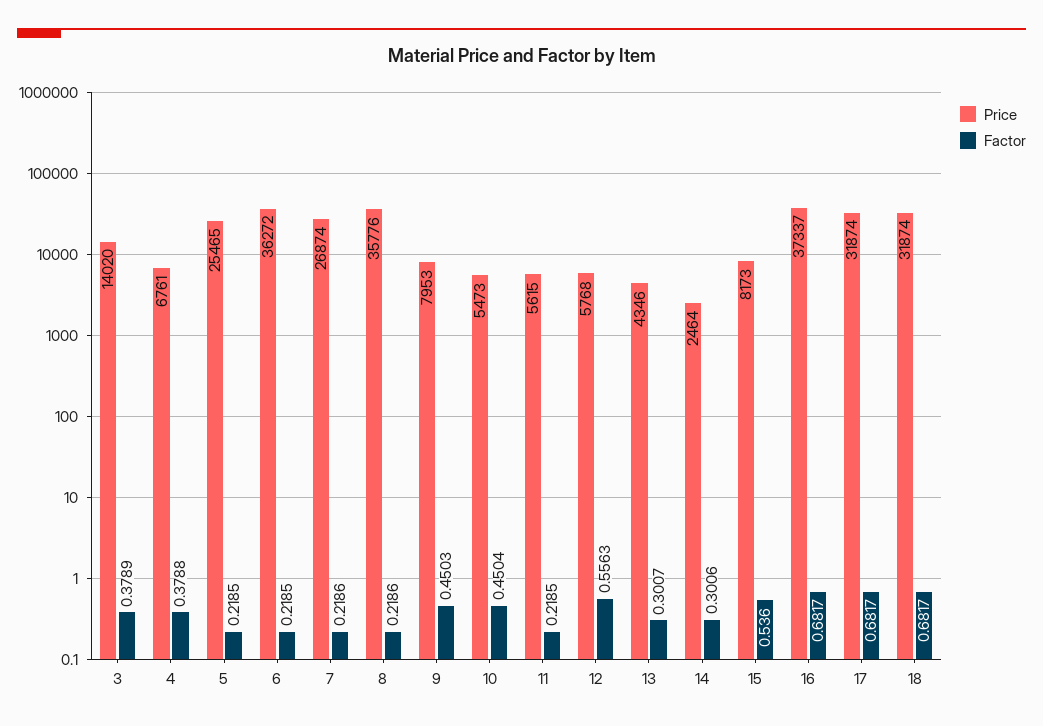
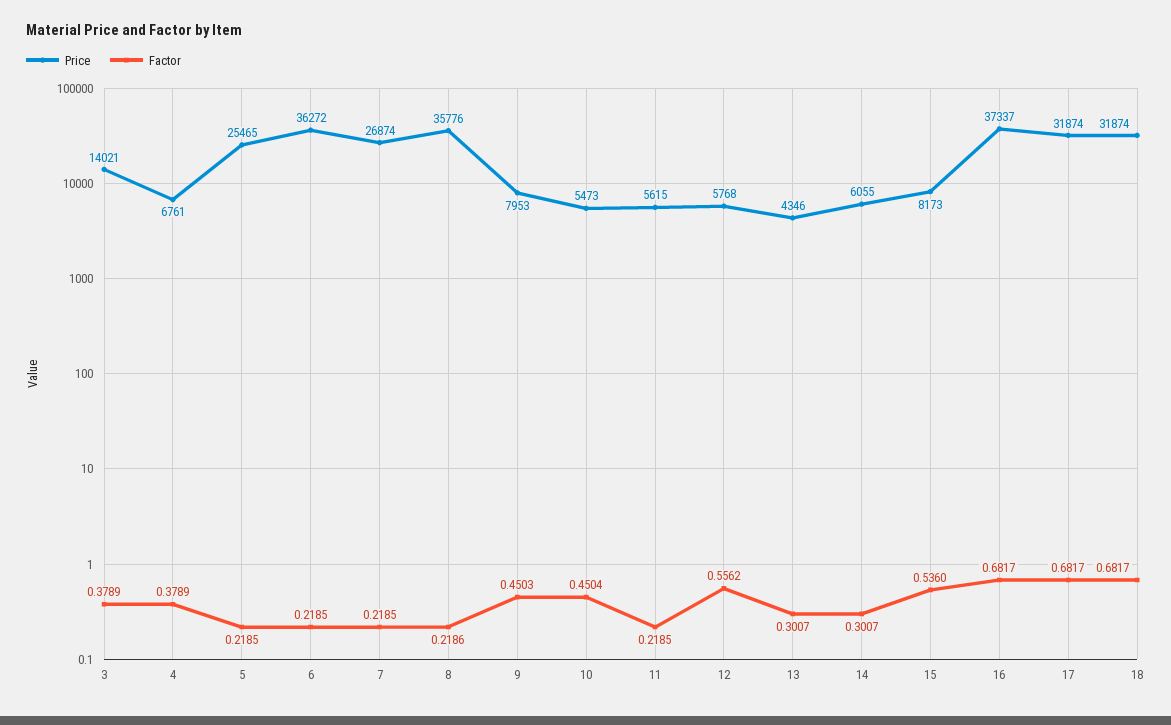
  {
    "Price": {
-     "3": 14020,
+     "3": 14021,
      "4": 6761,
      "5": 25465,
      "6": 36272,
      "7": 26874,
      "8": 35776,
      "9": 7953,
      "10": 5473,
      "11": 5615,
      "12": 5768,
      "13": 4346,
-     "14": 2464,
+     "14": 6055,
      "15": 8173,
      "16": 37337,
      "17": 31874,
      "18": 31874
    },
    "Factor": {
      "3": 0.3789,
-     "4": 0.3788,
+     "4": 0.3789,
      "5": 0.2185,
      "6": 0.2185,
-     "7": 0.2186,
+     "7": 0.2185,
      "8": 0.2186,
      "9": 0.4503,
      "10": 0.4504,
      "11": 0.2185,
-     "12": 0.5563,
+     "12": 0.5562,
      "13": 0.3007,
-     "14": 0.3006,
+     "14": 0.3007,
      "15": 0.536,
      "16": 0.6817,
      "17": 0.6817,
      "18": 0.6817
    }
  }

